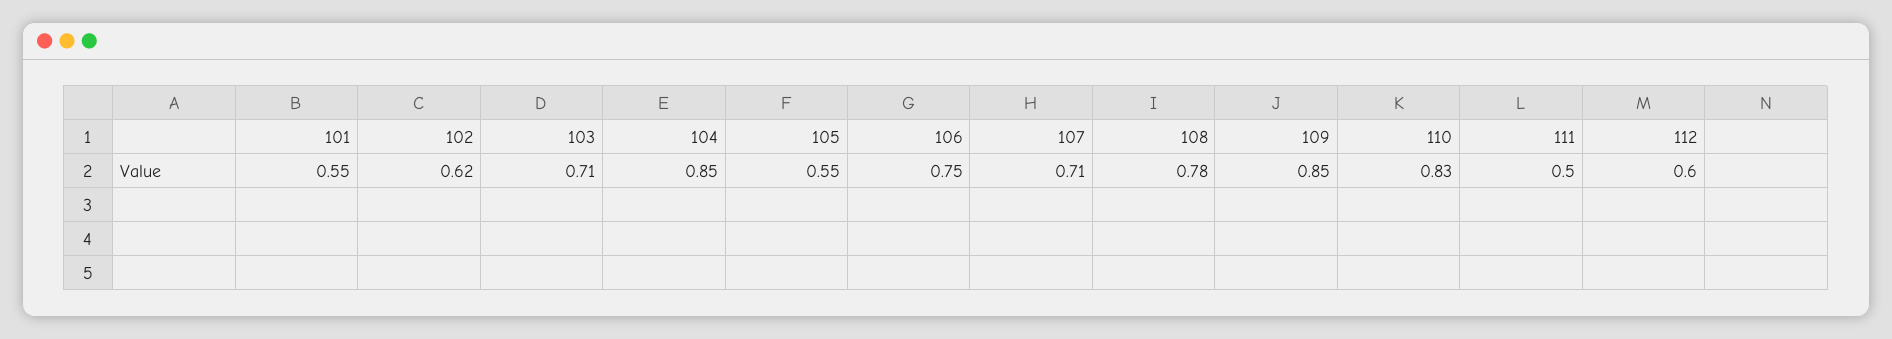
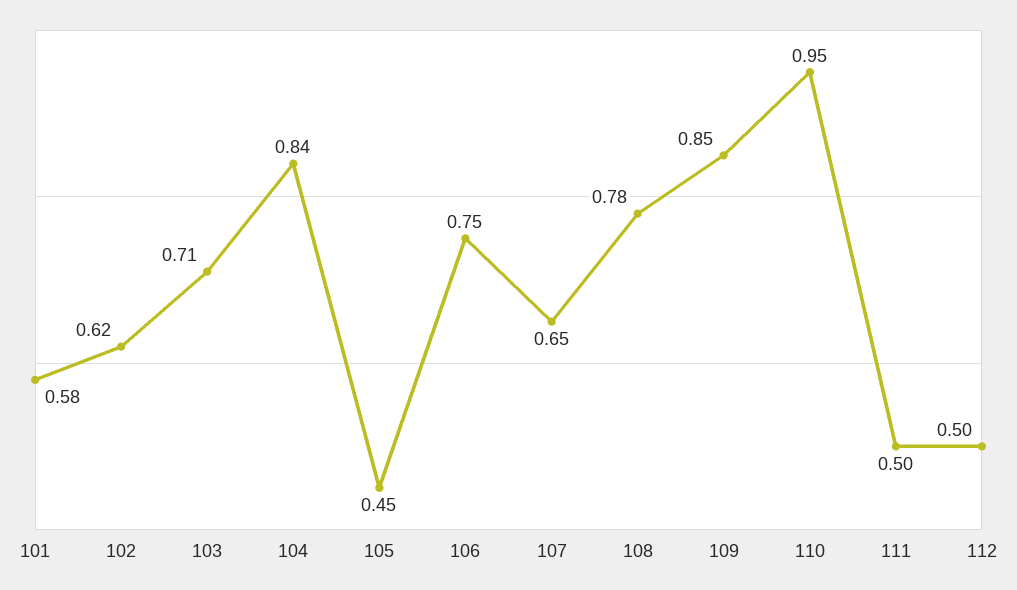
  {
-   "101": 0.55,
+   "101": 0.58,
    "102": 0.62,
    "103": 0.71,
-   "104": 0.85,
+   "104": 0.84,
-   "105": 0.55,
+   "105": 0.45,
    "106": 0.75,
-   "107": 0.71,
+   "107": 0.65,
    "108": 0.78,
    "109": 0.85,
-   "110": 0.83,
+   "110": 0.95,
    "111": 0.5,
-   "112": 0.6
+   "112": 0.5
  }

